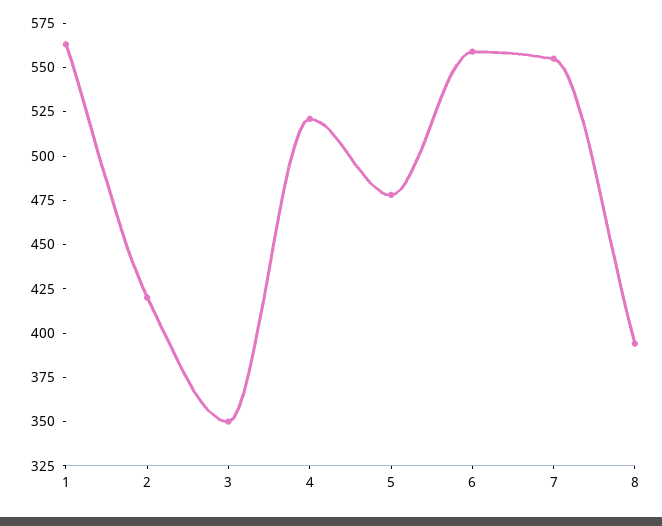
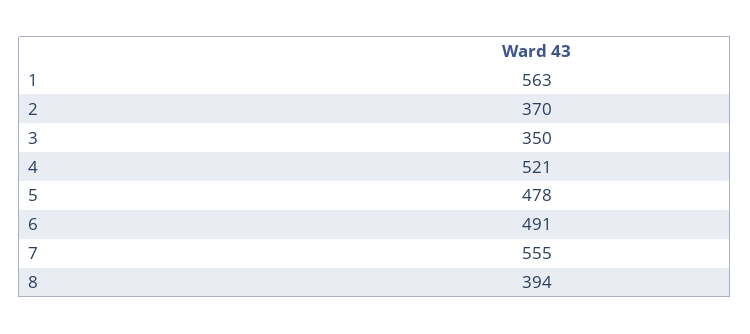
  {
    "1": 563,
-   "2": 420,
+   "2": 370,
    "3": 350,
    "4": 521,
    "5": 478,
-   "6": 560,
+   "6": 491,
    "7": 555,
    "8": 394
  }

